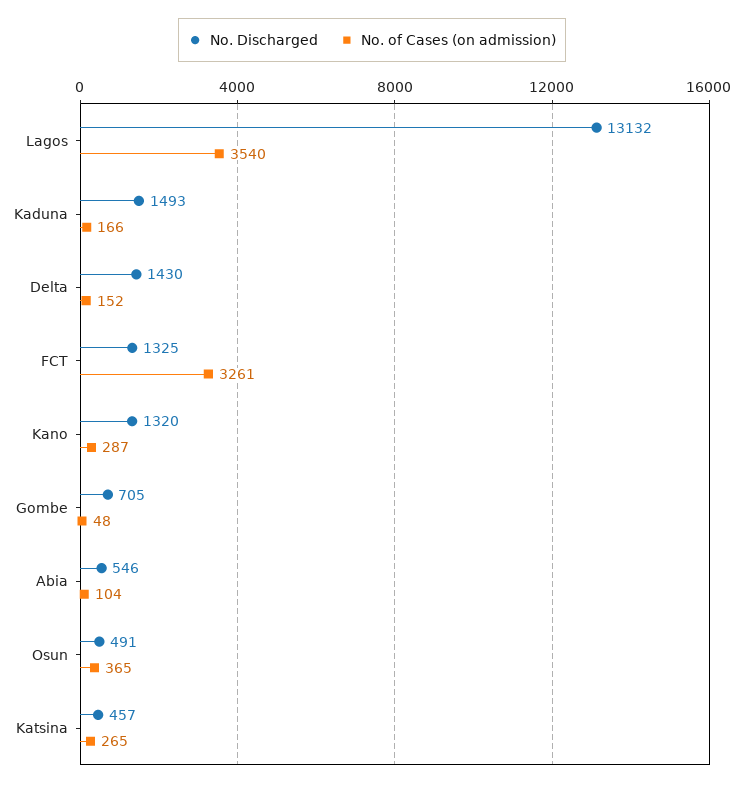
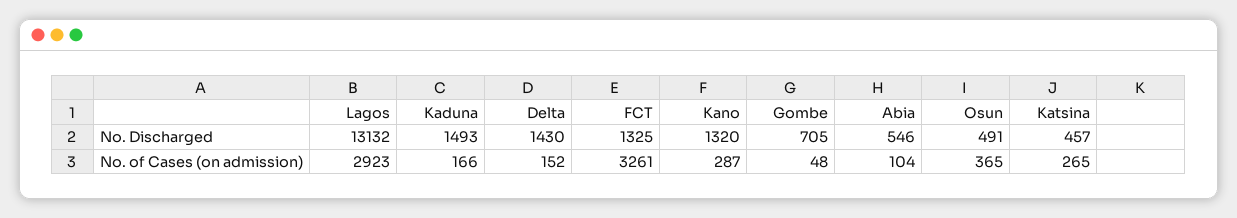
  {
    "No. Discharged": {
      "Lagos": 13132,
      "Kaduna": 1493,
      "Delta": 1430,
      "FCT": 1325,
      "Kano": 1320,
      "Gombe": 705,
      "Abia": 546,
      "Osun": 491,
      "Katsina": 457
    },
    "No. of Cases (on admission)": {
-     "Lagos": 3540,
+     "Lagos": 2923,
      "Kaduna": 166,
      "Delta": 152,
      "FCT": 3261,
      "Kano": 287,
      "Gombe": 48,
      "Abia": 104,
      "Osun": 365,
      "Katsina": 265
    }
  }

